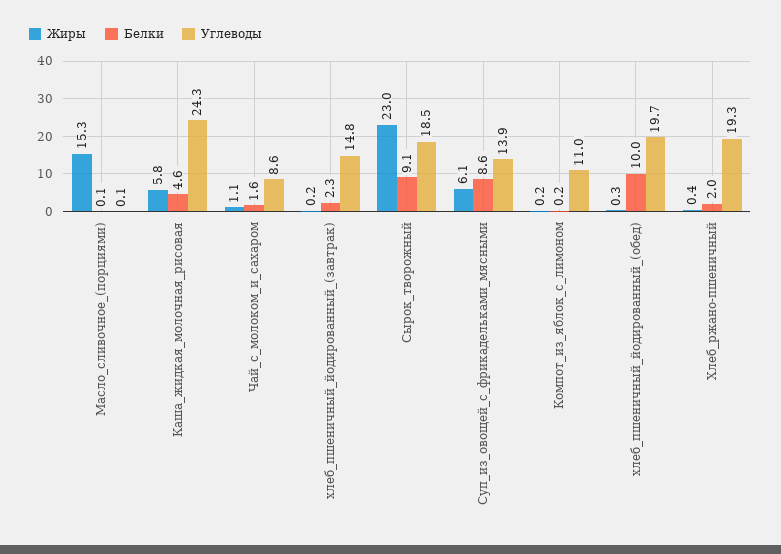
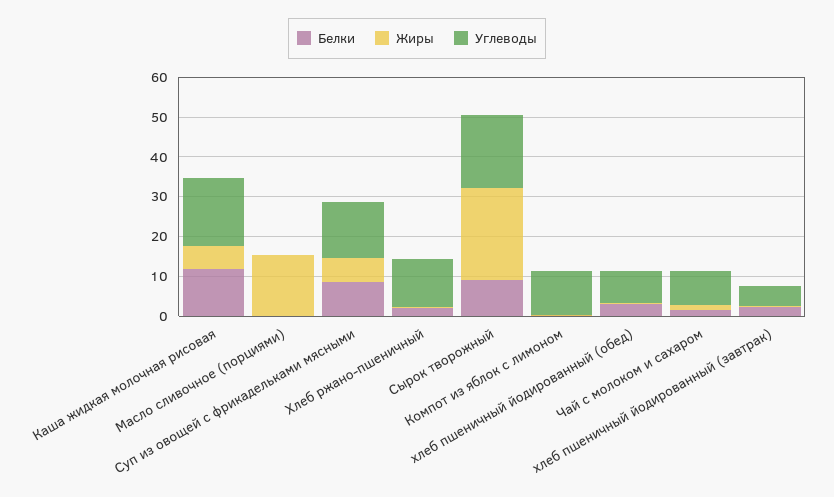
  {
    "Жиры": {
      "Масло_сливочное_(порциями)": 15.3,
      "Каша_жидкая_молочная_рисовая": 5.8,
      "Чай_с_молоком_и_сахаром": 1.1,
      "хлеб_пшеничный_йодированный_(завтрак)": 0.2,
      "Сырок_творожный": 23,
      "Суп_из_овощей_с_фрикадельками_мясными": 6.1,
      "Компот_из_яблок_с_лимоном": 0.2,
      "хлеб_пшеничный_йодированный_(обед)": 0.3,
      "Хлеб_ржано-пшеничный": 0.4
    },
    "Белки": {
      "Масло_сливочное_(порциями)": 0.1,
-     "Каша_жидкая_молочная_рисовая": 4.6,
+     "Каша_жидкая_молочная_рисовая": 12.5,
      "Чай_с_молоком_и_сахаром": 1.6,
      "хлеб_пшеничный_йодированный_(завтрак)": 2.3,
      "Сырок_творожный": 9.1,
      "Суп_из_овощей_с_фрикадельками_мясными": 8.6,
      "Компот_из_яблок_с_лимоном": 0.2,
-     "хлеб_пшеничный_йодированный_(обед)": 10,
+     "хлеб_пшеничный_йодированный_(обед)": 2.5,
      "Хлеб_ржано-пшеничный": 2
    },
    "Углеводы": {
      "Масло_сливочное_(порциями)": 0.1,
-     "Каша_жидкая_молочная_рисовая": 24.3,
+     "Каша_жидкая_молочная_рисовая": 17.5,
      "Чай_с_молоком_и_сахаром": 8.6,
-     "хлеб_пшеничный_йодированный_(завтрак)": 14.8,
+     "хлеб_пшеничный_йодированный_(завтрак)": 5,
      "Сырок_творожный": 18.5,
      "Суп_из_овощей_с_фрикадельками_мясными": 13.9,
      "Компот_из_яблок_с_лимоном": 11,
-     "хлеб_пшеничный_йодированный_(обед)": 19.7,
+     "хлеб_пшеничный_йодированный_(обед)": 7.5,
-     "Хлеб_ржано-пшеничный": 19.3
+     "Хлеб_ржано-пшеничный": 12.5
    }
  }

